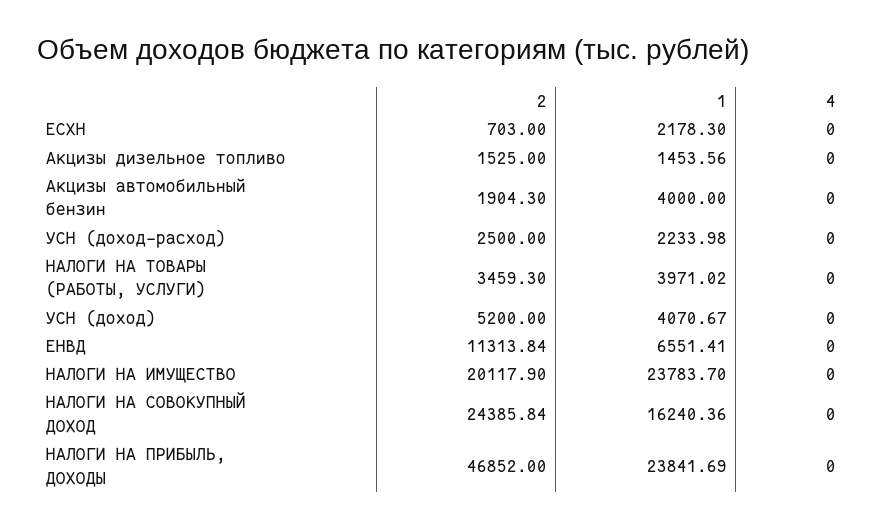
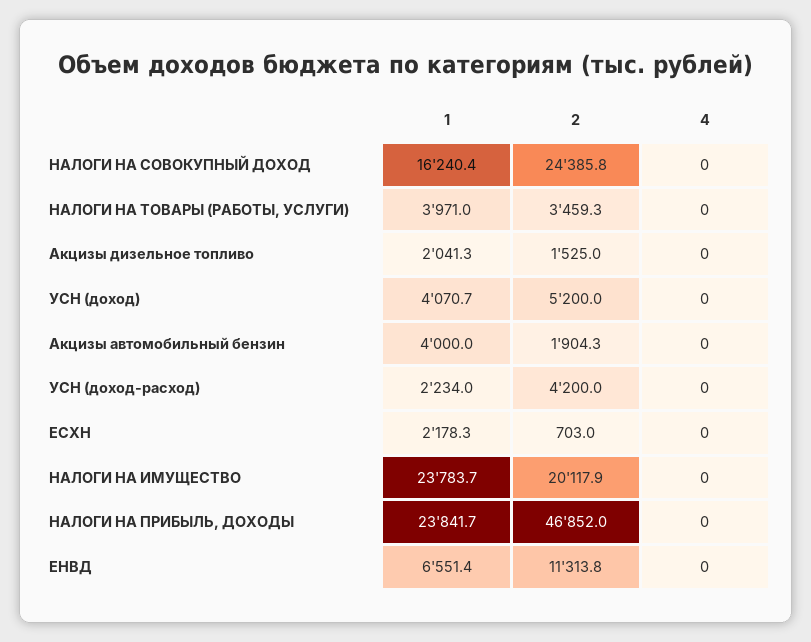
  {
    "2": {
      "ЕСХН": 703,
      "Акцизы дизельное топливо": 1525,
      "Акцизы автомобильный бензин": 1904.3,
-     "УСН (доход-расход)": 2500,
+     "УСН (доход-расход)": 4200,
      "НАЛОГИ НА ТОВАРЫ (РАБОТЫ, УСЛУГИ)": 3459.3,
      "УСН (доход)": 5200,
      "ЕНВД": 11313.84,
      "НАЛОГИ НА ИМУЩЕСТВО": 20117.9,
      "НАЛОГИ НА СОВОКУПНЫЙ ДОХОД": 24385.84,
      "НАЛОГИ НА ПРИБЫЛЬ, ДОХОДЫ": 46852
    },
    "1": {
      "ЕСХН": 2178.3,
-     "Акцизы дизельное топливо": 1453.56,
+     "Акцизы дизельное топливо": 2041.3,
      "Акцизы автомобильный бензин": 4000,
      "УСН (доход-расход)": 2233.98,
      "НАЛОГИ НА ТОВАРЫ (РАБОТЫ, УСЛУГИ)": 3971.02,
      "УСН (доход)": 4070.67,
      "ЕНВД": 6551.41,
      "НАЛОГИ НА ИМУЩЕСТВО": 23783.7,
      "НАЛОГИ НА СОВОКУПНЫЙ ДОХОД": 16240.36,
      "НАЛОГИ НА ПРИБЫЛЬ, ДОХОДЫ": 23841.69
    },
    "4": {
      "ЕСХН": 0,
      "Акцизы дизельное топливо": 0,
      "Акцизы автомобильный бензин": 0,
      "УСН (доход-расход)": 0,
      "НАЛОГИ НА ТОВАРЫ (РАБОТЫ, УСЛУГИ)": 0,
      "УСН (доход)": 0,
      "ЕНВД": 0,
      "НАЛОГИ НА ИМУЩЕСТВО": 0,
      "НАЛОГИ НА СОВОКУПНЫЙ ДОХОД": 0,
      "НАЛОГИ НА ПРИБЫЛЬ, ДОХОДЫ": 0
    }
  }

